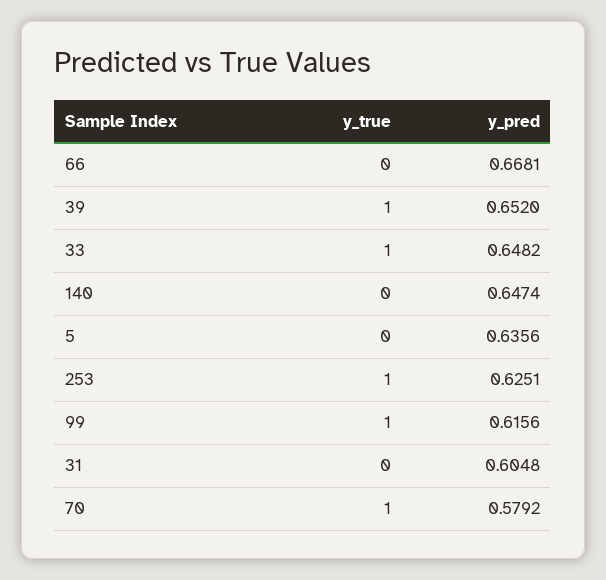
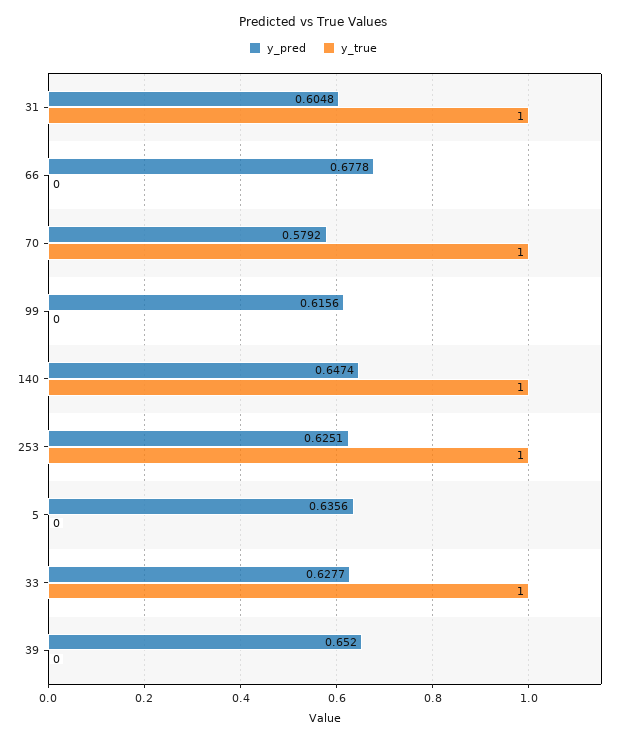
  {
    "y_true": {
      "66": 0,
-     "39": 1,
+     "39": 0,
      "33": 1,
-     "140": 0,
+     "140": 1,
      "5": 0,
      "253": 1,
-     "99": 1,
+     "99": 0,
-     "31": 0,
+     "31": 1,
      "70": 1
    },
    "y_pred": {
-     "66": 0.6681,
+     "66": 0.6778,
      "39": 0.652,
-     "33": 0.6482,
+     "33": 0.6277,
      "140": 0.6474,
      "5": 0.6356,
      "253": 0.6251,
      "99": 0.6156,
      "31": 0.6048,
      "70": 0.5792
    }
  }

